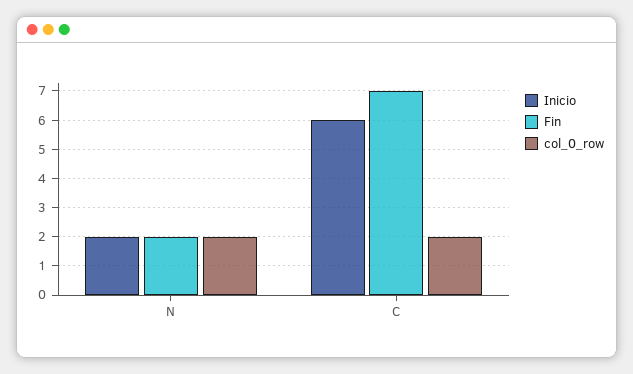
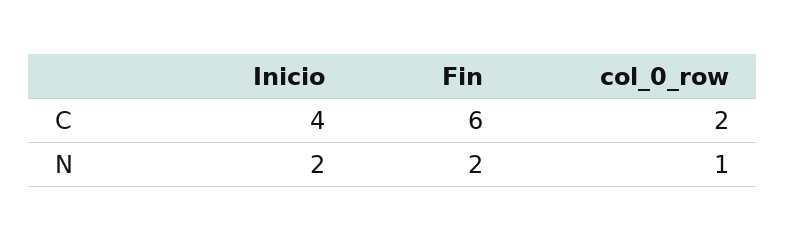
  {
    "Inicio": {
      "N": 2,
-     "C": 6
+     "C": 4
    },
    "Fin": {
      "N": 2,
-     "C": 7
+     "C": 6
    },
    "col_0_row": {
-     "N": 2,
+     "N": 1,
      "C": 2
    }
  }

